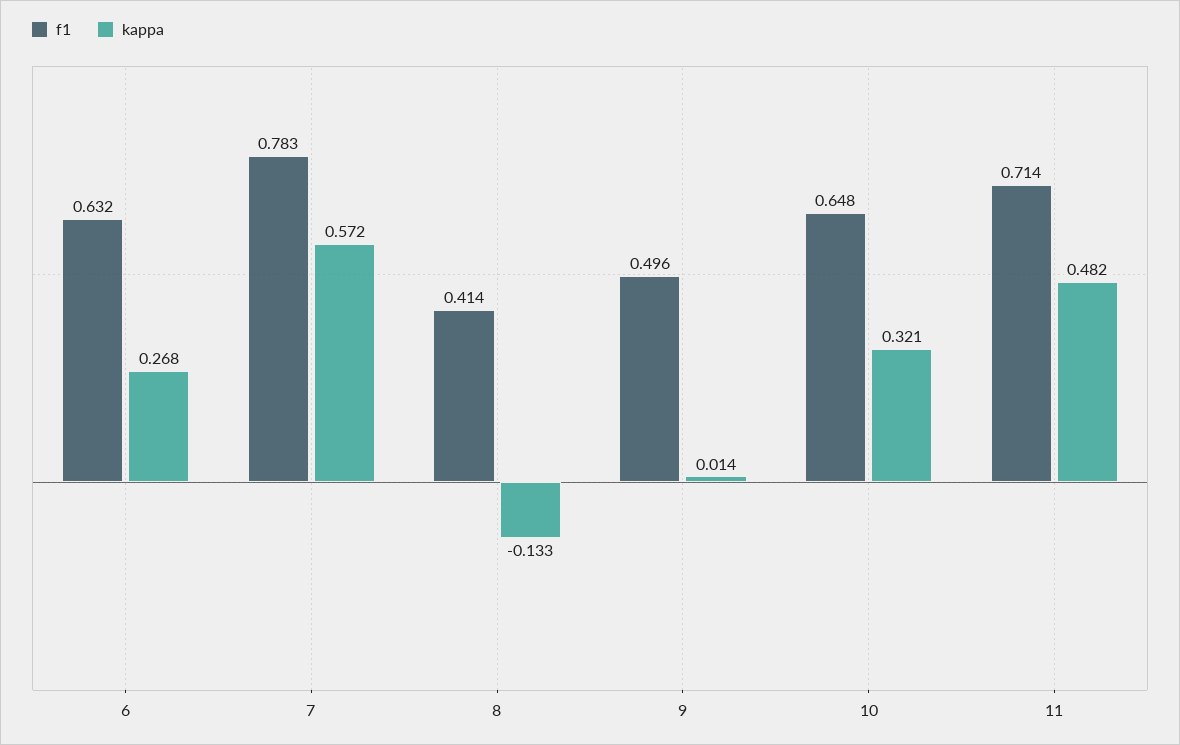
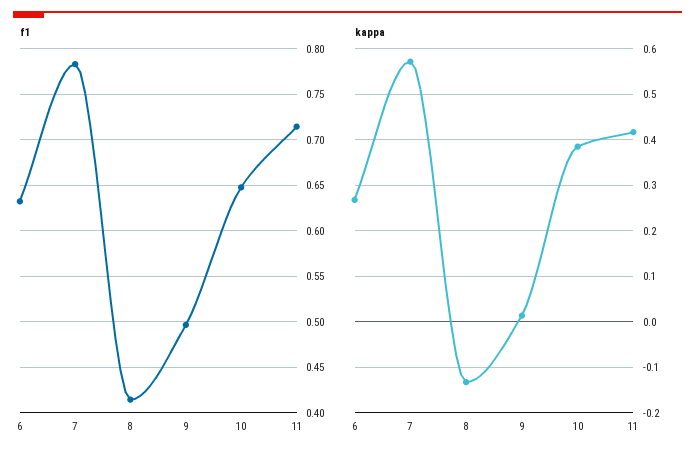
  {
    "f1": {
      "6": 0.632,
      "7": 0.783,
      "8": 0.414,
      "9": 0.496,
      "10": 0.648,
      "11": 0.714
    },
    "kappa": {
      "6": 0.268,
      "7": 0.572,
      "8": -0.133,
      "9": 0.014,
-     "10": 0.321,
+     "10": 0.38,
-     "11": 0.482
+     "11": 0.42
    }
  }

